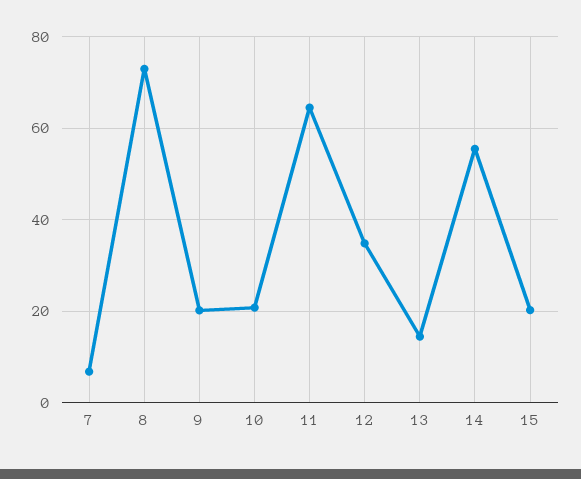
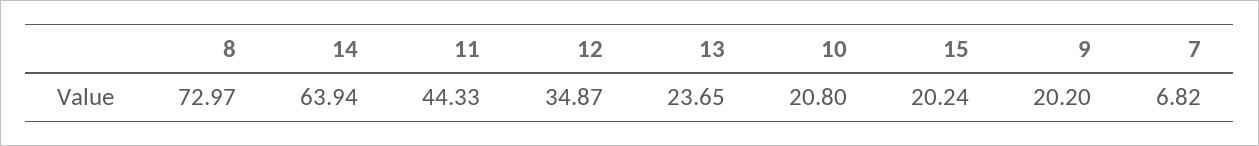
  {
    "7": 6.82,
    "8": 72.97,
    "9": 20.2,
    "10": 20.8,
-   "11": 64,
+   "11": 44.33,
    "12": 34.87,
-   "13": 14,
+   "13": 23.65,
-   "14": 56,
+   "14": 63.94,
    "15": 20.24
  }

